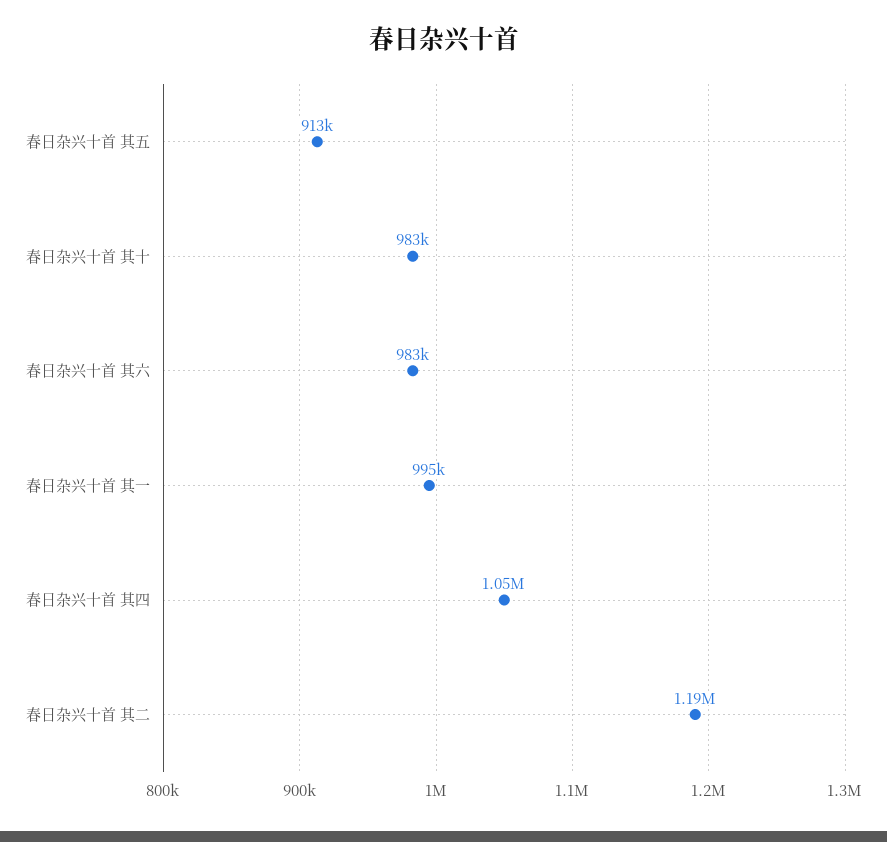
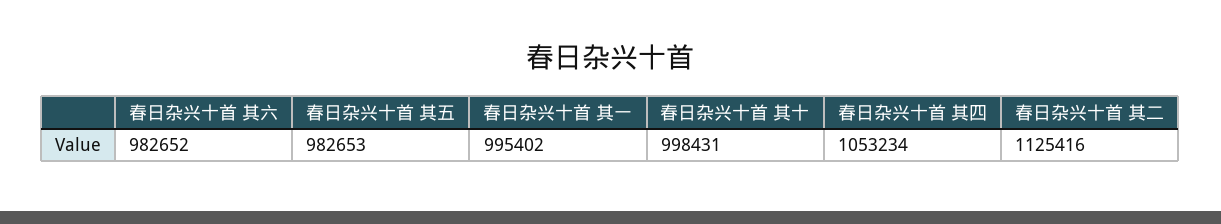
  {
-   "春日杂兴十首 其五": 913000,
+   "春日杂兴十首 其五": 982653,
-   "春日杂兴十首 其十": 983000,
+   "春日杂兴十首 其十": 998431,
    "春日杂兴十首 其六": 982652,
    "春日杂兴十首 其一": 995402,
    "春日杂兴十首 其四": 1053234,
-   "春日杂兴十首 其二": 1190000
+   "春日杂兴十首 其二": 1125416
  }

